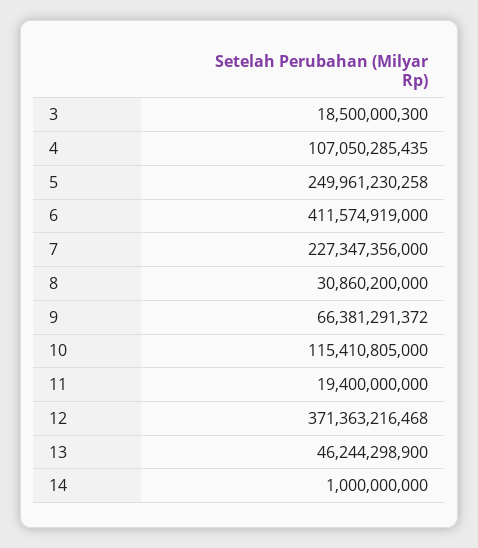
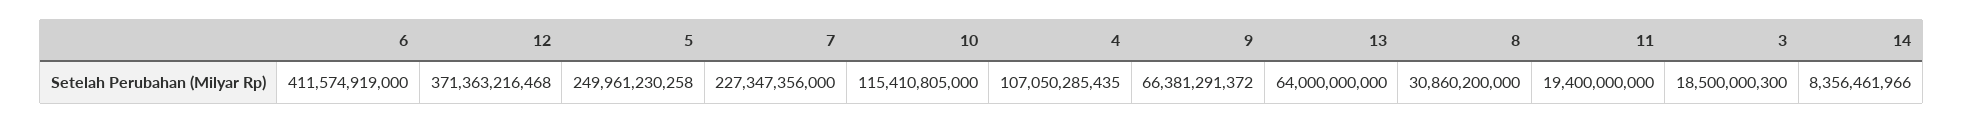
  {
    "3": 18500000300,
    "4": 107050285435,
    "5": 249961230258,
    "6": 411574919000,
    "7": 227347356000,
    "8": 30860200000,
    "9": 66381291372,
    "10": 115410805000,
    "11": 19400000000,
    "12": 371363216468,
-   "13": 46244298900,
+   "13": 64000000000,
-   "14": 1000000000
+   "14": 8356461966
  }

